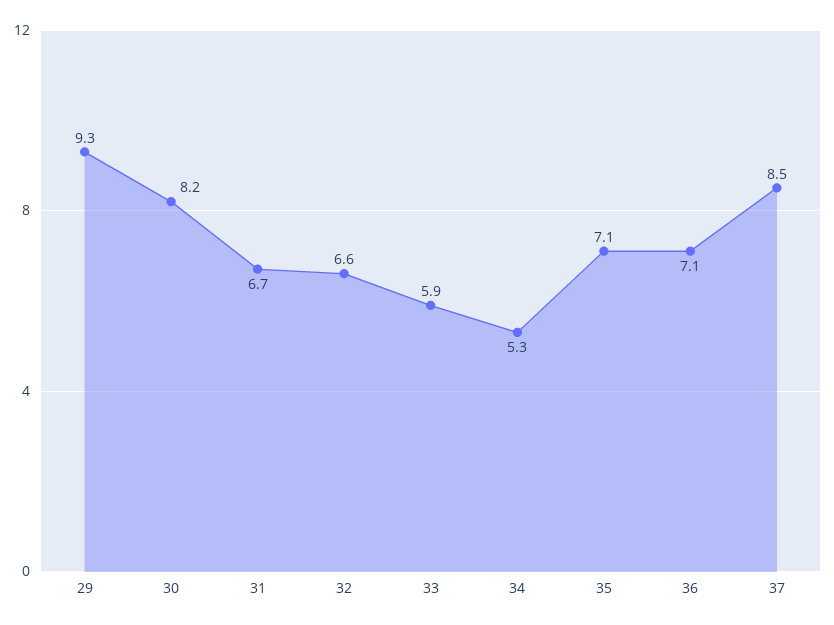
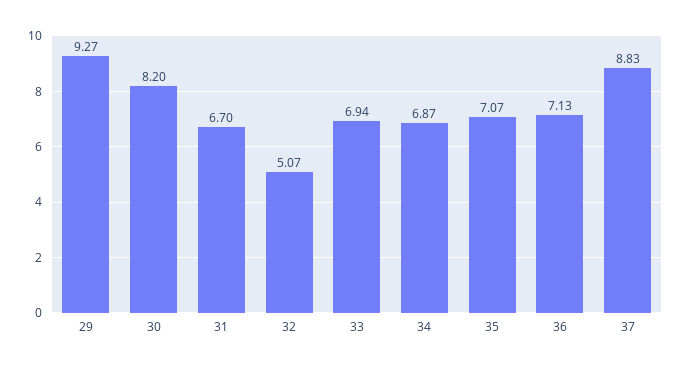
  {
    "29": 9.27,
    "30": 8.2,
    "31": 6.7,
-   "32": 6.6,
+   "32": 5.07,
-   "33": 5.9,
+   "33": 6.94,
-   "34": 5.3,
+   "34": 6.87,
    "35": 7.07,
    "36": 7.13,
-   "37": 8.5
+   "37": 8.83
  }

